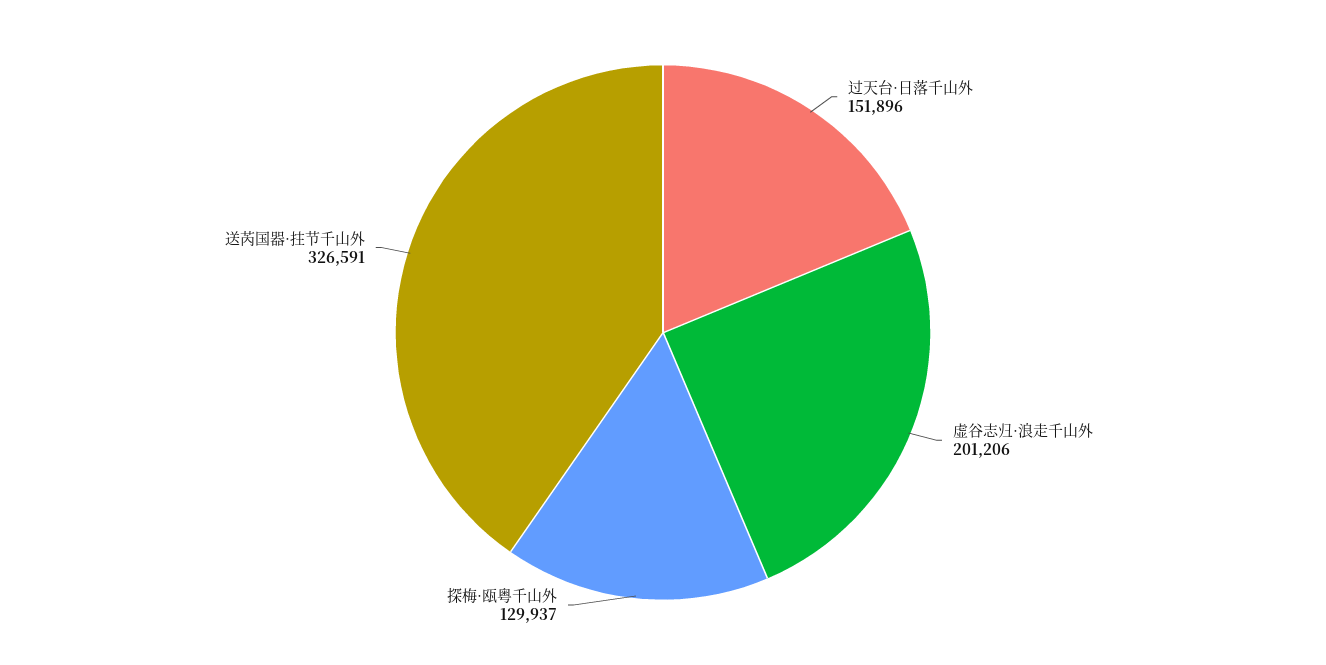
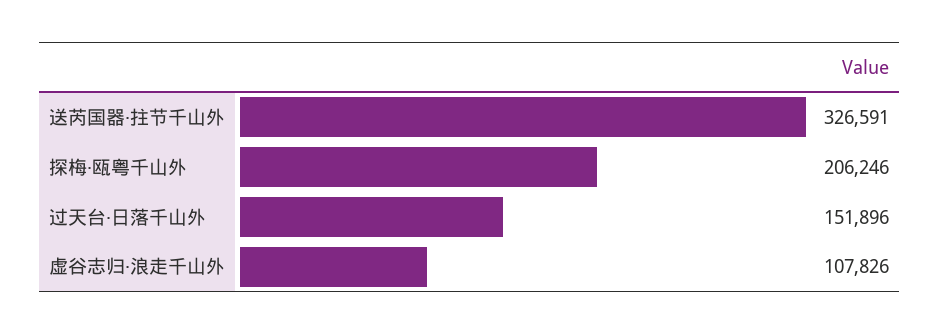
  {
    "过天台·日落千山外": 151896,
-   "虚谷志归·浪走千山外": 201206,
+   "虚谷志归·浪走千山外": 107826,
-   "探梅·瓯粤千山外": 129937,
+   "探梅·瓯粤千山外": 206246,
    "送芮国器·拄节千山外": 326591
  }

